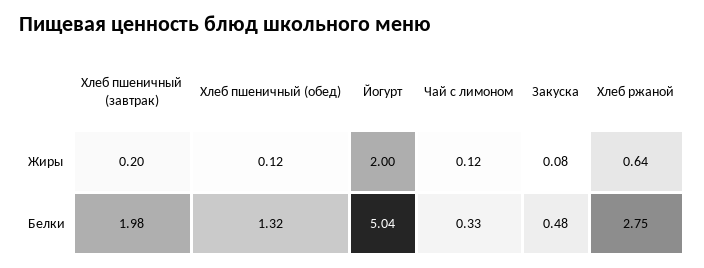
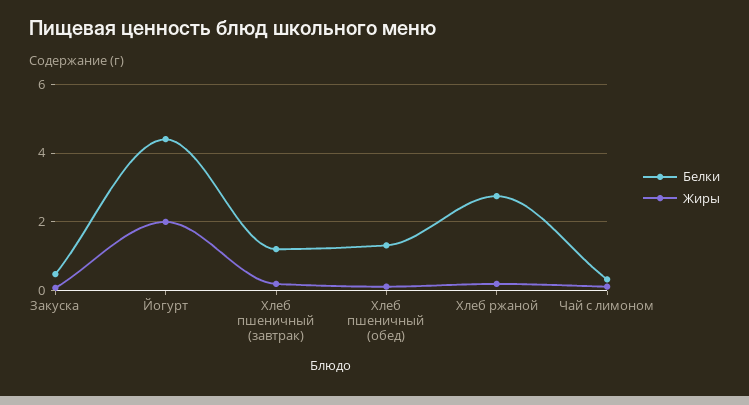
  {
    "Жиры": {
      "Хлеб пшеничный (завтрак)": 0.2,
      "Хлеб пшеничный (обед)": 0.12,
      "Йогурт": 2,
      "Чай с лимоном": 0.12,
      "Закуска": 0.08,
-     "Хлеб ржаной": 0.64
+     "Хлеб ржаной": 0.2
    },
    "Белки": {
-     "Хлеб пшеничный (завтрак)": 1.98,
+     "Хлеб пшеничный (завтрак)": 1.2,
      "Хлеб пшеничный (обед)": 1.32,
-     "Йогурт": 5.04,
+     "Йогурт": 4.4,
      "Чай с лимоном": 0.33,
      "Закуска": 0.48,
      "Хлеб ржаной": 2.75
    }
  }

